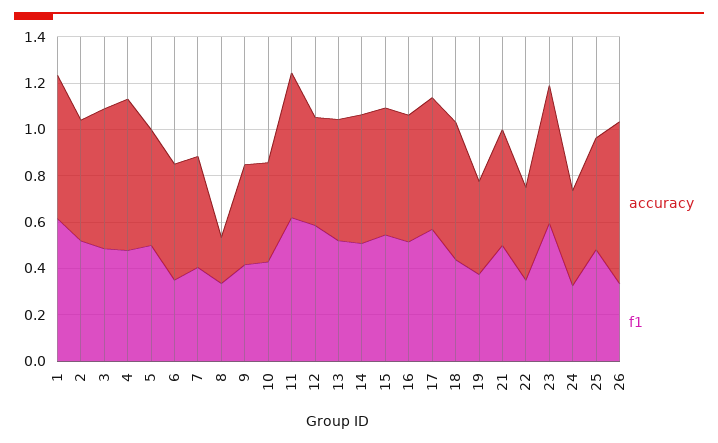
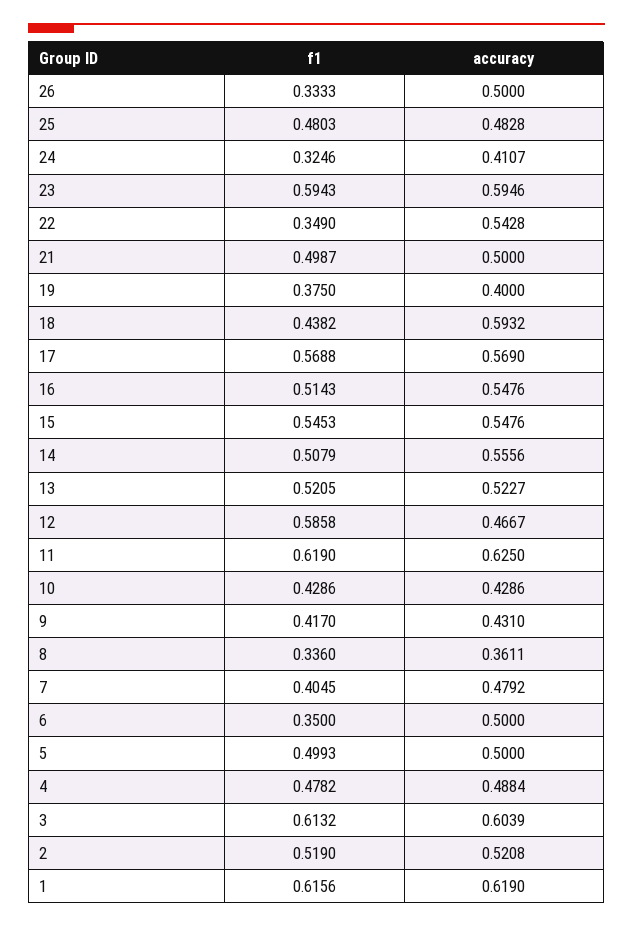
  {
    "accuracy": {
      "1": 0.619,
      "2": 0.5208,
      "3": 0.6039,
-     "4": 0.65,
+     "4": 0.4884,
      "5": 0.5,
      "6": 0.5,
      "7": 0.4792,
-     "8": 0.2,
+     "8": 0.3611,
      "9": 0.431,
      "10": 0.4286,
      "11": 0.625,
      "12": 0.4667,
      "13": 0.5227,
      "14": 0.5556,
      "15": 0.5476,
      "16": 0.5476,
      "17": 0.569,
      "18": 0.5932,
      "19": 0.4,
      "21": 0.5,
-     "22": 0.4,
+     "22": 0.5428,
      "23": 0.5946,
      "24": 0.4107,
      "25": 0.4828,
-     "26": 0.7
+     "26": 0.5
    },
    "f1": {
      "1": 0.6156,
      "2": 0.519,
-     "3": 0.5,
+     "3": 0.6132,
      "4": 0.4782,
      "5": 0.4993,
      "6": 0.35,
      "7": 0.4045,
      "8": 0.336,
      "9": 0.417,
      "10": 0.4286,
      "11": 0.619,
      "12": 0.5858,
      "13": 0.5205,
      "14": 0.5079,
      "15": 0.5453,
      "16": 0.5143,
      "17": 0.5688,
      "18": 0.4382,
      "19": 0.375,
      "21": 0.4987,
      "22": 0.349,
      "23": 0.5943,
      "24": 0.3246,
      "25": 0.4803,
      "26": 0.3333
    }
  }

